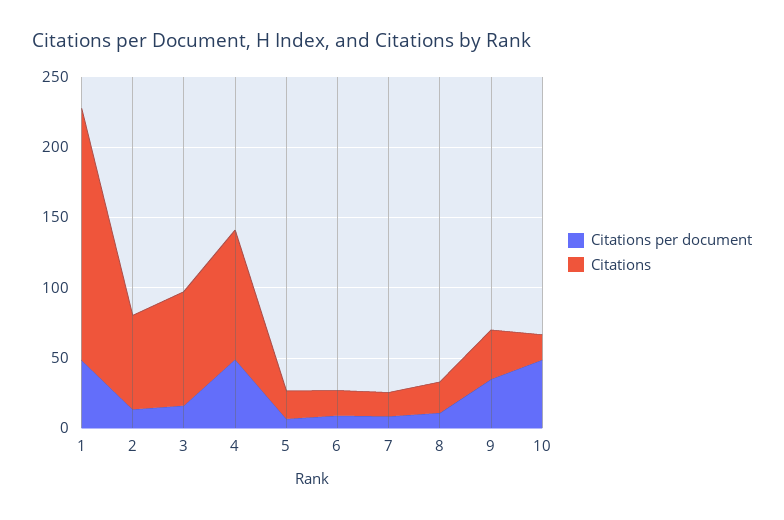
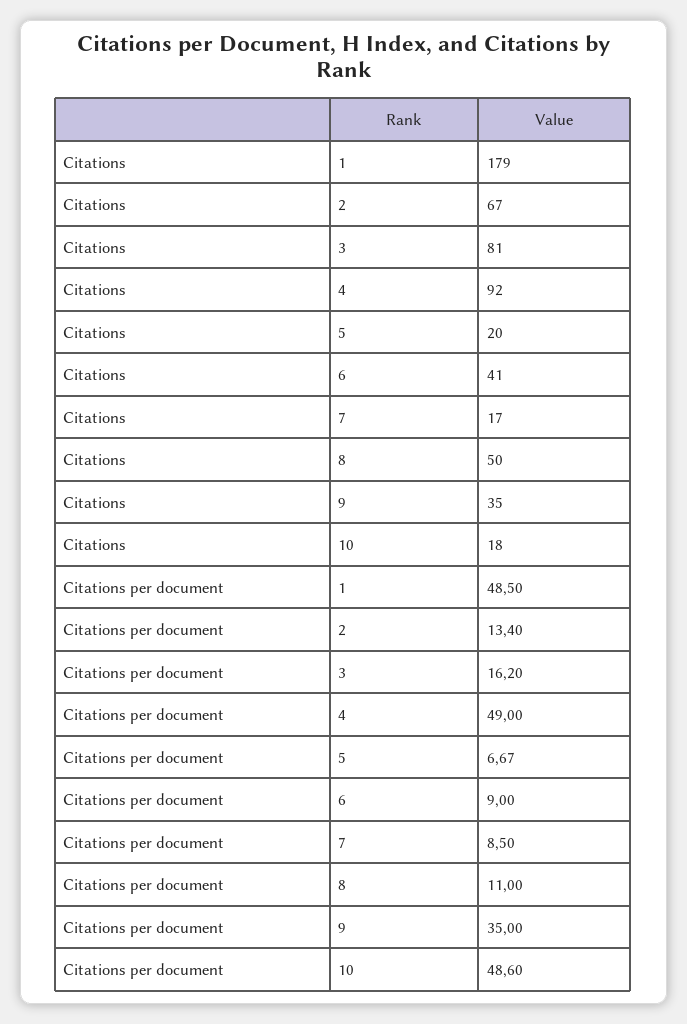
  {
    "Citations per document": {
      "1": 48.5,
      "2": 13.4,
      "3": 16.2,
      "4": 49,
      "5": 6.67,
      "6": 9,
      "7": 8.5,
      "8": 11,
      "9": 35,
      "10": 48.6
    },
    "Citations": {
      "1": 179,
      "2": 67,
      "3": 81,
      "4": 92,
      "5": 20,
-     "6": 20,
+     "6": 41,
      "7": 17,
-     "8": 20,
+     "8": 50,
      "9": 35,
      "10": 18
    }
  }

